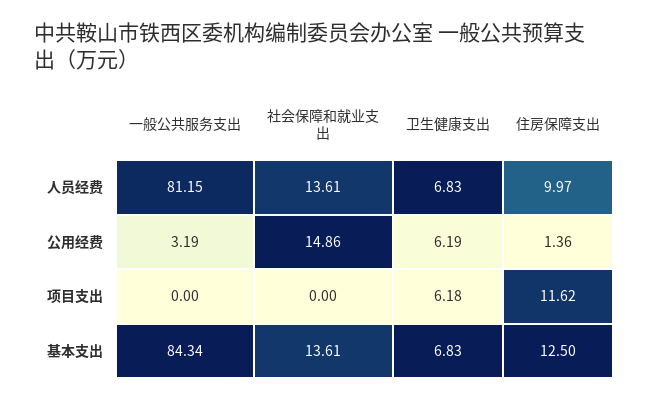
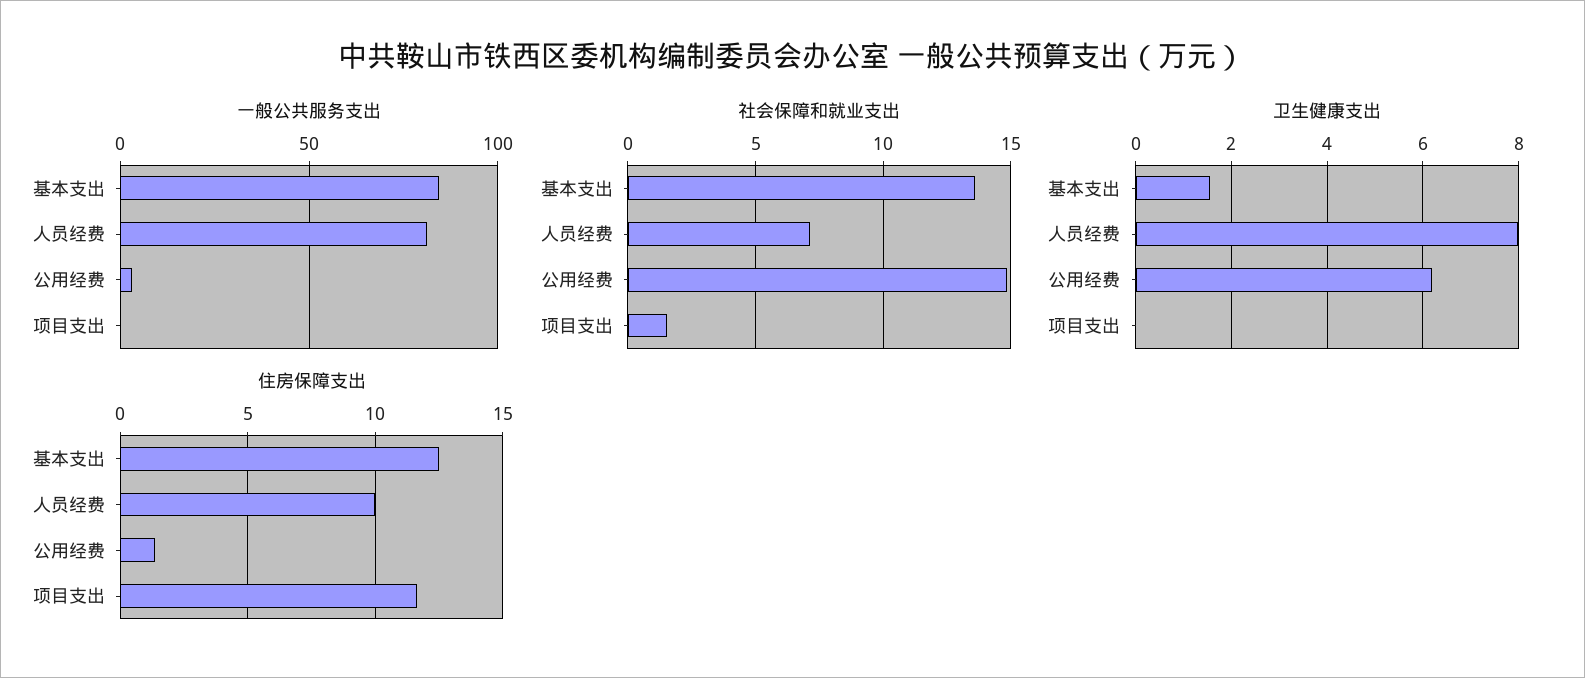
  {
    "一般公共服务支出": {
      "人员经费": 81.15,
      "公用经费": 3.19,
      "项目支出": 0,
      "基本支出": 84.34
    },
    "社会保障和就业支出": {
-     "人员经费": 13.61,
+     "人员经费": 7,
      "公用经费": 14.86,
-     "项目支出": 0,
+     "项目支出": 1.5,
      "基本支出": 13.61
    },
    "卫生健康支出": {
-     "人员经费": 6.83,
+     "人员经费": 8,
      "公用经费": 6.19,
-     "项目支出": 6.18,
+     "项目支出": 0,
-     "基本支出": 6.83
+     "基本支出": 1.6
    },
    "住房保障支出": {
      "人员经费": 9.97,
      "公用经费": 1.36,
      "项目支出": 11.62,
      "基本支出": 12.5
    }
  }

